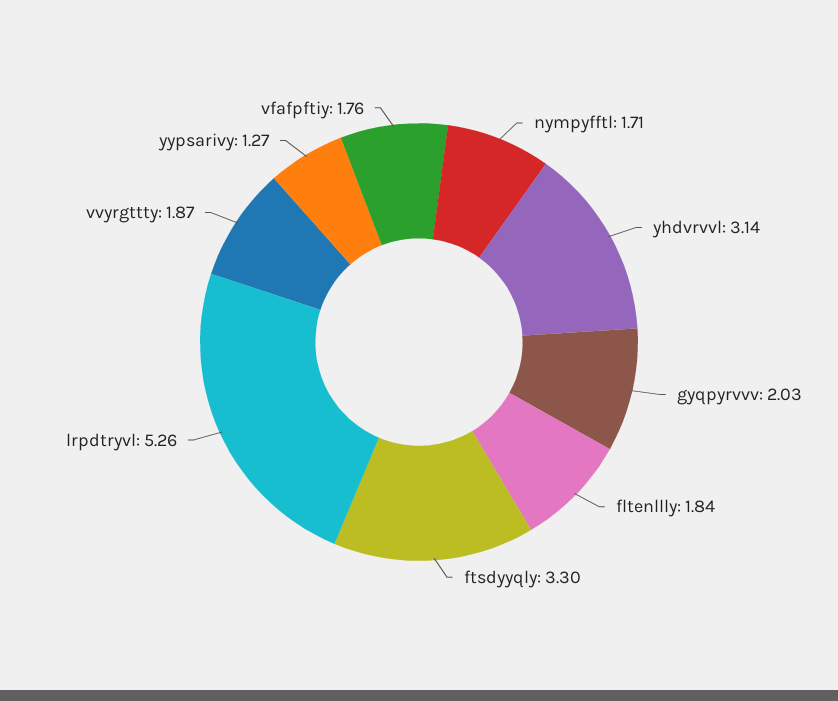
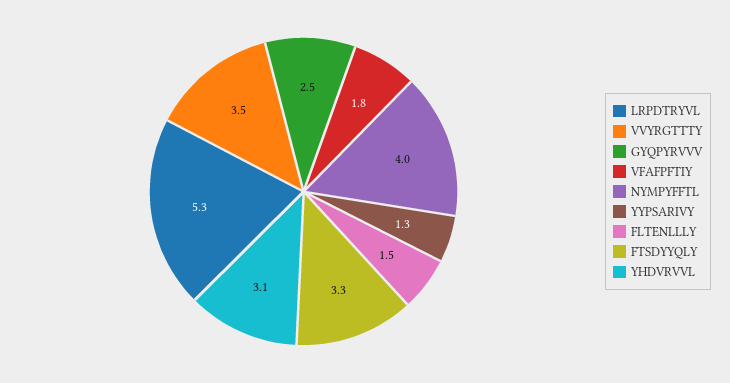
  {
-   "nympyfftl": 1.71,
+   "nympyfftl": 4,
    "yhdvrvvl": 3.14,
-   "gyqpyrvvv": 2.03,
+   "gyqpyrvvv": 2.5,
-   "fltenllly": 1.84,
+   "fltenllly": 1.5,
    "ftsdyyqly": 3.3,
    "lrpdtryvl": 5.26,
-   "vvyrgttty": 1.87,
+   "vvyrgttty": 3.5,
    "yypsarivy": 1.27,
    "vfafpftiy": 1.76
  }

